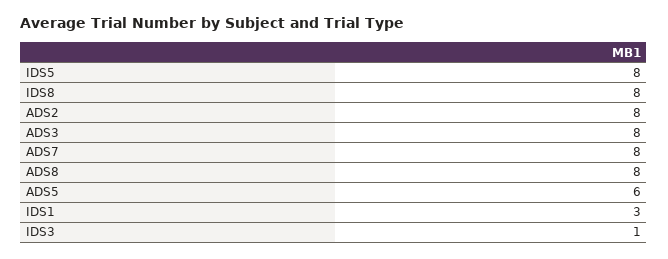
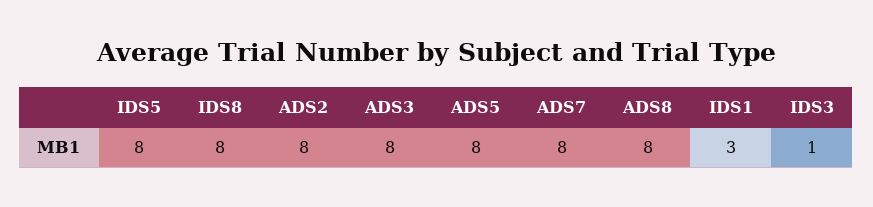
  {
    "IDS5": 8,
    "IDS8": 8,
    "ADS2": 8,
    "ADS3": 8,
    "ADS7": 8,
    "ADS8": 8,
-   "ADS5": 6,
+   "ADS5": 8,
    "IDS1": 3,
    "IDS3": 1
  }

